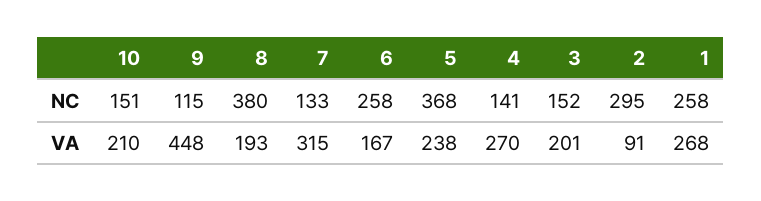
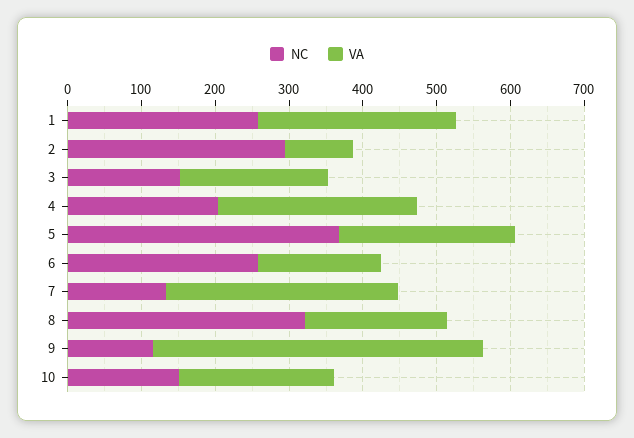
  {
    "NC": {
      "10": 151,
      "9": 115,
-     "8": 380,
+     "8": 320,
      "7": 133,
      "6": 258,
      "5": 368,
-     "4": 141,
+     "4": 200,
      "3": 152,
      "2": 295,
      "1": 258
    },
    "VA": {
      "10": 210,
      "9": 448,
      "8": 193,
      "7": 315,
      "6": 167,
      "5": 238,
      "4": 270,
      "3": 201,
      "2": 91,
      "1": 268
    }
  }

